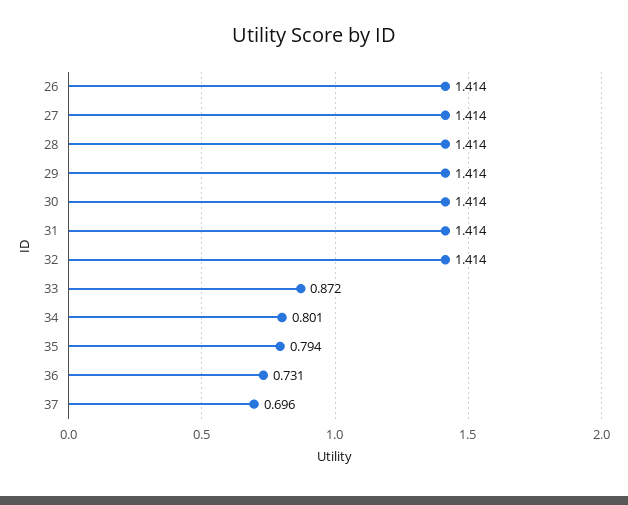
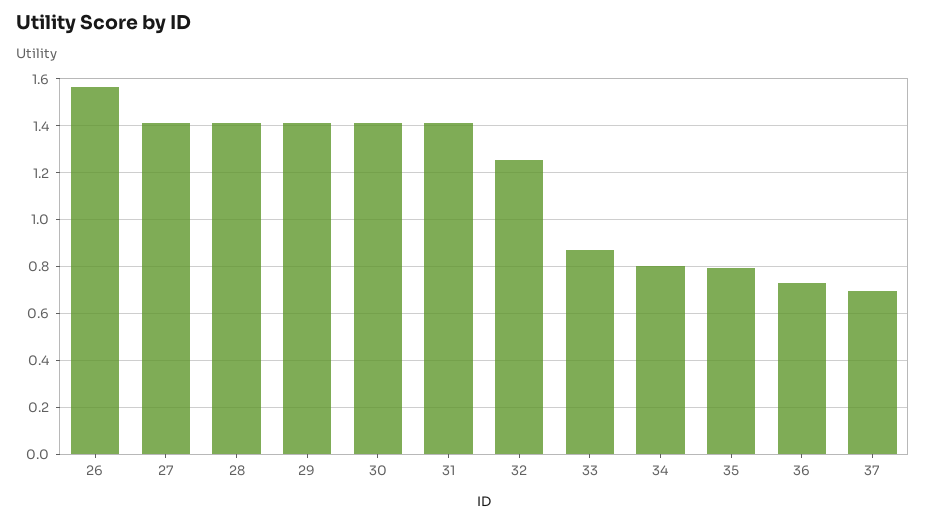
  {
-   "26": 1.414,
+   "26": 1.55,
    "27": 1.414,
    "28": 1.414,
    "29": 1.414,
    "30": 1.414,
    "31": 1.414,
-   "32": 1.414,
+   "32": 1.25,
    "33": 0.872,
    "34": 0.801,
    "35": 0.794,
    "36": 0.731,
    "37": 0.696
  }

